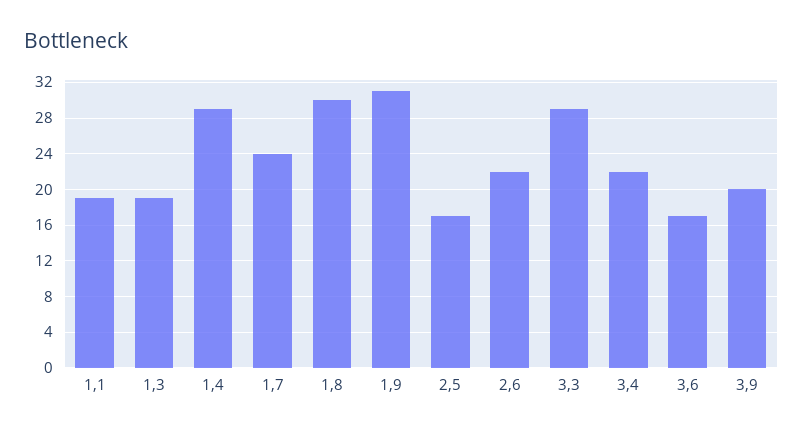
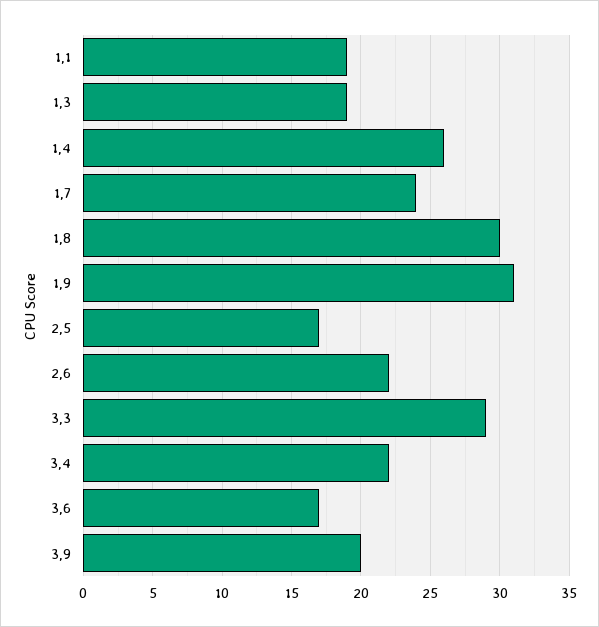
  {
    "1,1": 19,
    "1,3": 19,
-   "1,4": 29,
+   "1,4": 26,
    "1,7": 24,
    "1,8": 30,
    "1,9": 31,
    "2,5": 17,
    "2,6": 22,
    "3,3": 29,
    "3,4": 22,
    "3,6": 17,
    "3,9": 20
  }

